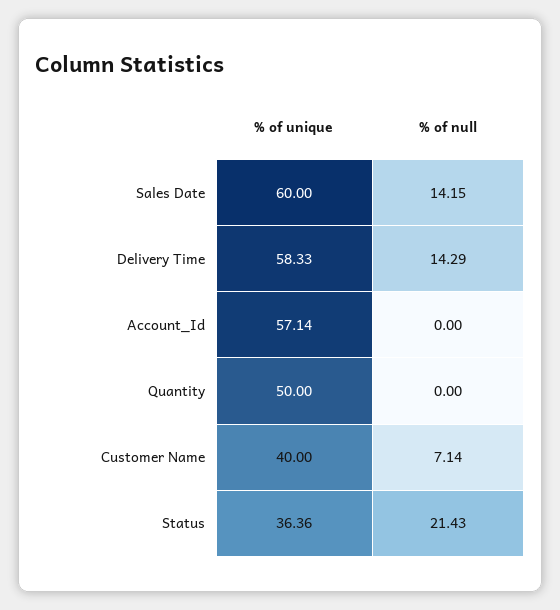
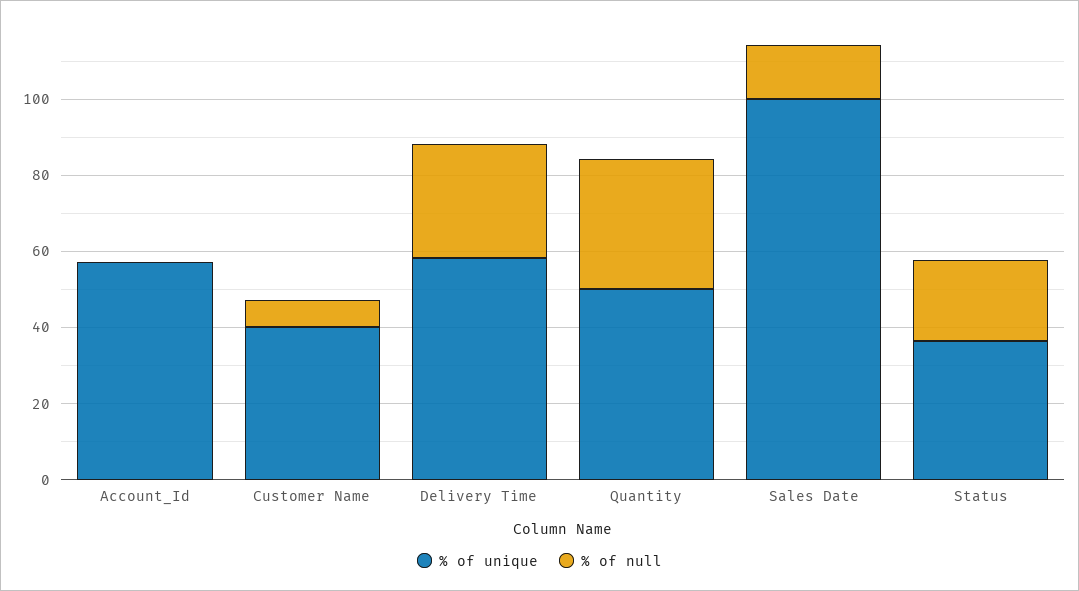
  {
    "% of unique": {
-     "Sales Date": 60,
+     "Sales Date": 100,
      "Delivery Time": 58.33,
      "Account_Id": 57.14,
      "Quantity": 50,
      "Customer Name": 40,
      "Status": 36.36
    },
    "% of null": {
      "Sales Date": 14.15,
-     "Delivery Time": 14.29,
+     "Delivery Time": 30,
      "Account_Id": 0,
-     "Quantity": 0,
+     "Quantity": 35,
      "Customer Name": 7.14,
      "Status": 21.43
    }
  }

